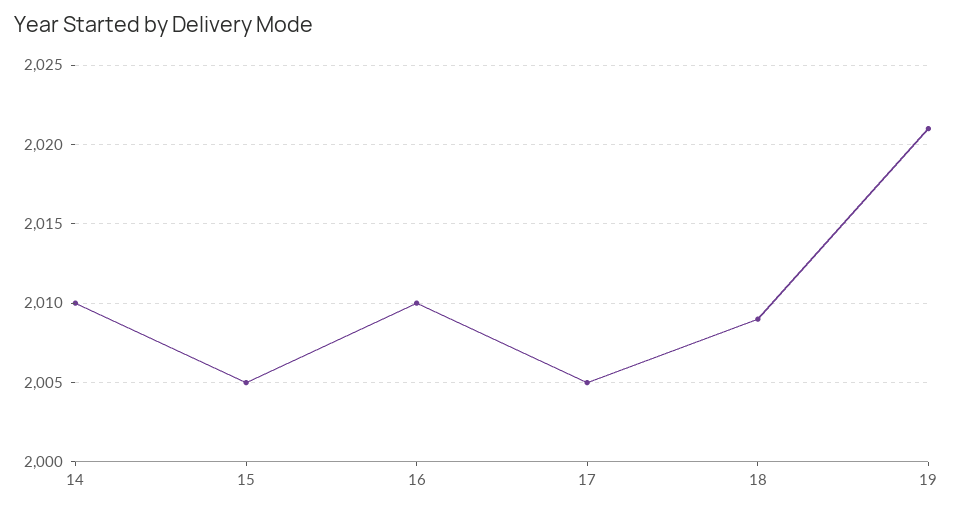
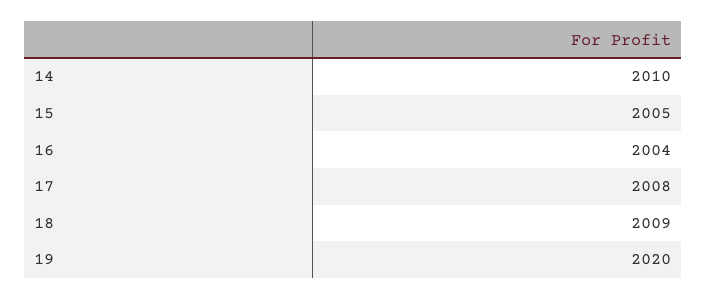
  {
    "14": 2010,
    "15": 2005,
-   "16": 2010,
+   "16": 2004,
-   "17": 2005,
+   "17": 2008,
    "18": 2009,
-   "19": 2021
+   "19": 2020
  }

